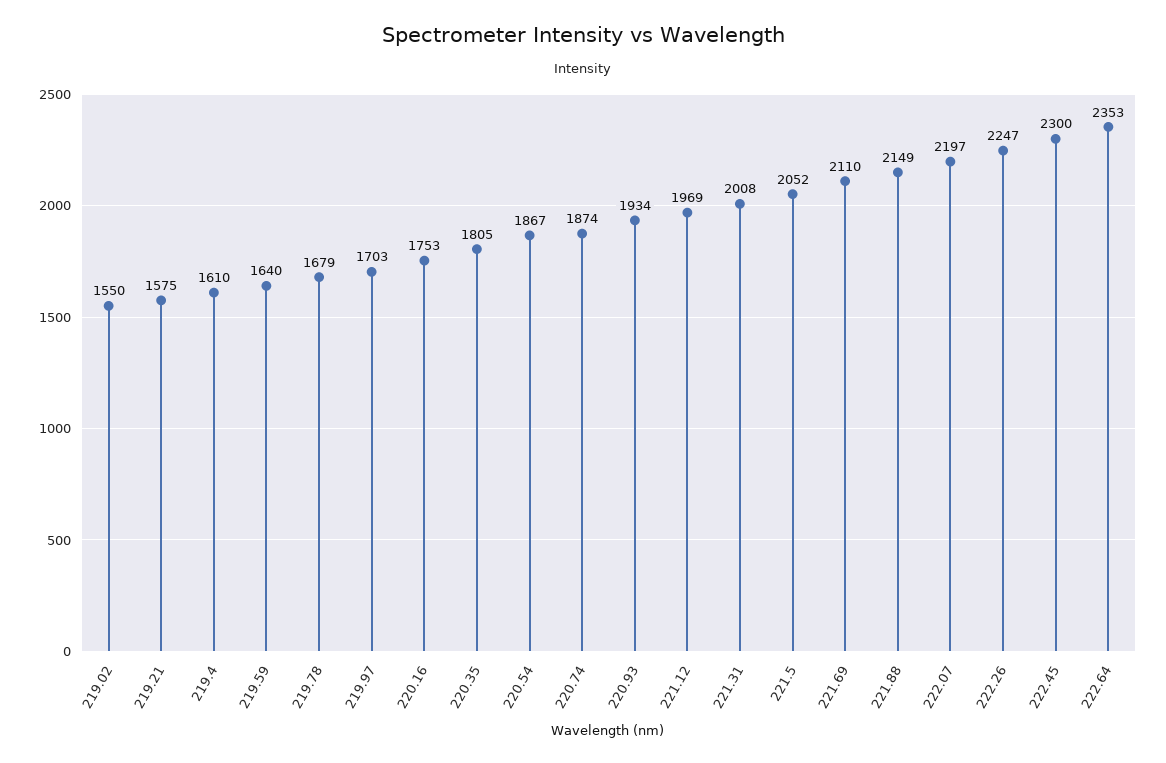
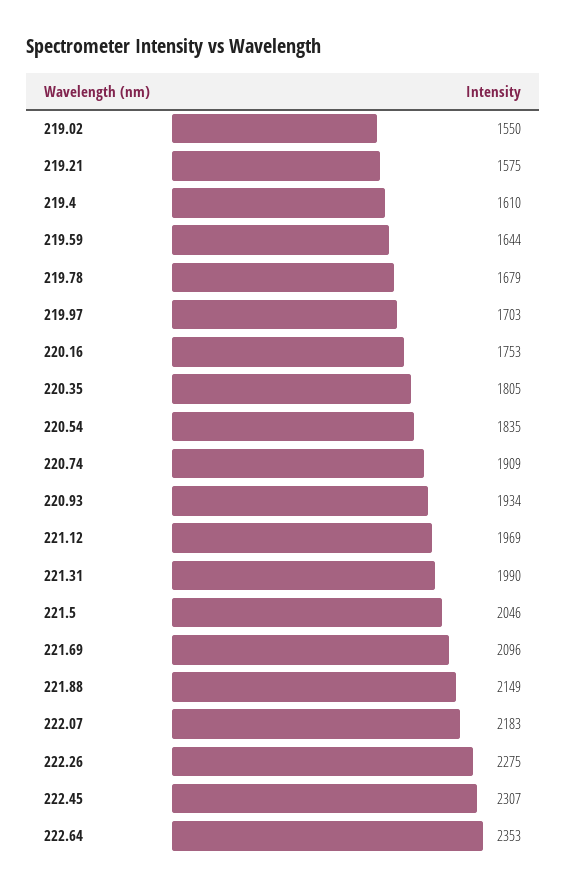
  {
    "219.02": 1550,
    "219.21": 1575,
    "219.4": 1610,
-   "219.59": 1640,
+   "219.59": 1644,
    "219.78": 1679,
    "219.97": 1703,
    "220.16": 1753,
    "220.35": 1805,
-   "220.54": 1867,
+   "220.54": 1835,
-   "220.74": 1874,
+   "220.74": 1909,
    "220.93": 1934,
    "221.12": 1969,
-   "221.31": 2008,
+   "221.31": 1990,
-   "221.5": 2052,
+   "221.5": 2046,
-   "221.69": 2110,
+   "221.69": 2096,
    "221.88": 2149,
-   "222.07": 2197,
+   "222.07": 2183,
-   "222.26": 2247,
+   "222.26": 2275,
-   "222.45": 2300,
+   "222.45": 2307,
    "222.64": 2353
  }

